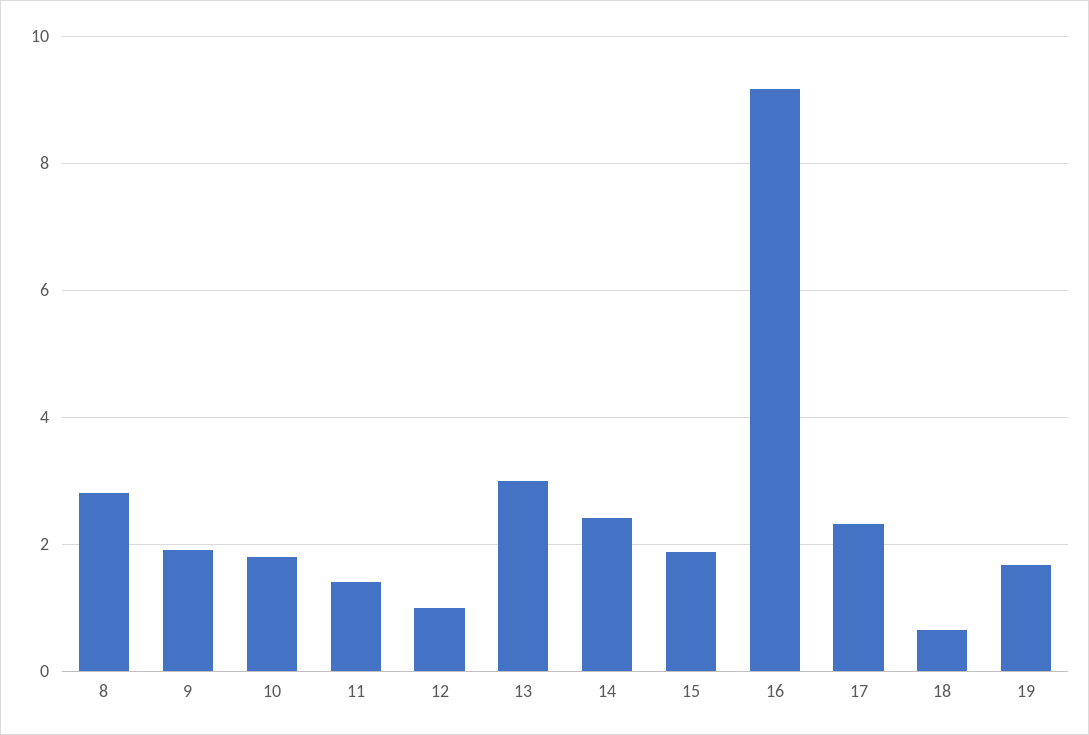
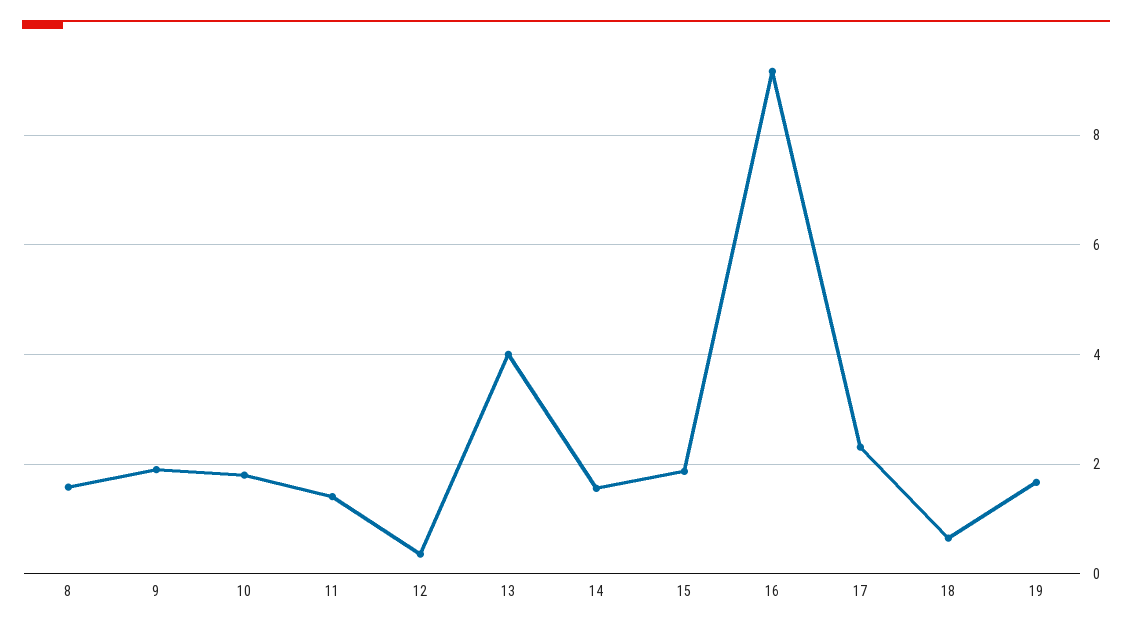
  {
-   "8": 2.8,
+   "8": 1.6,
    "9": 2,
    "10": 1.8,
    "11": 1.4,
-   "12": 1,
+   "12": 0.4,
-   "13": 3,
+   "13": 4,
-   "14": 2.4,
+   "14": 1.6,
    "15": 1.8,
    "16": 9.2,
    "17": 2.4,
    "18": 0.6,
    "19": 1.6
  }

